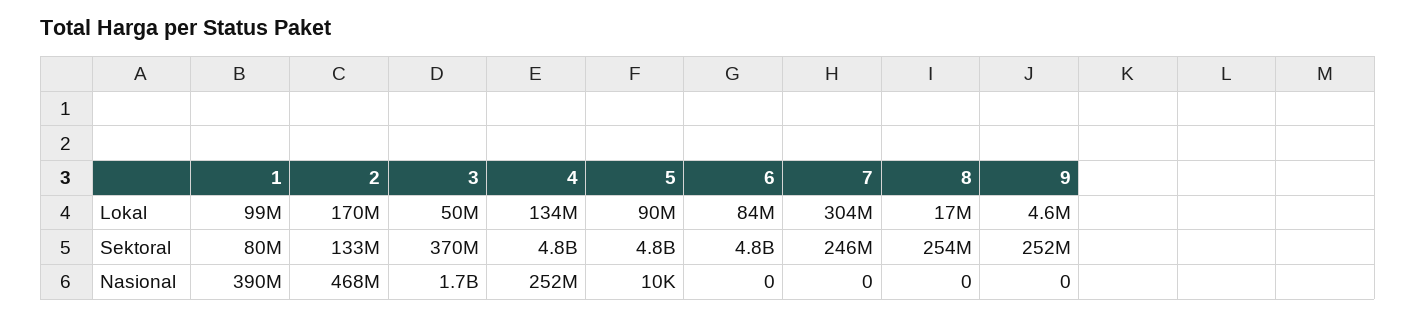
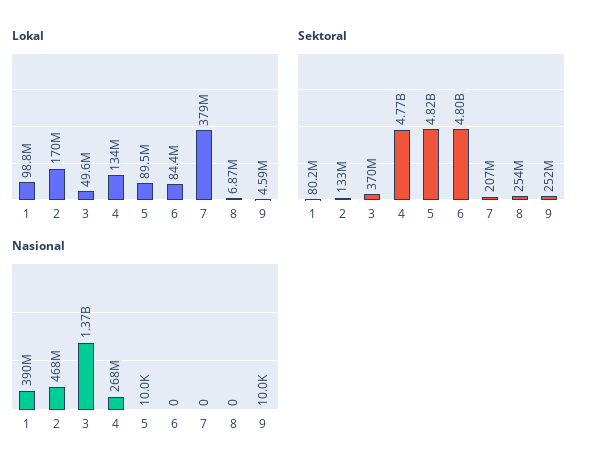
  {
    "Lokal": {
      "1": 98800000,
      "2": 170000000,
      "3": 49600000,
      "4": 134000000,
      "5": 89500000,
      "6": 84400000,
-     "7": 304000000,
+     "7": 379000000,
-     "8": 17000000,
+     "8": 6870000,
      "9": 4590000
    },
    "Sektoral": {
      "1": 80200000,
      "2": 133000000,
      "3": 370000000,
      "4": 4770000000,
      "5": 4820000000,
      "6": 4800000000,
-     "7": 246000000,
+     "7": 207000000,
      "8": 254000000,
      "9": 252000000
    },
    "Nasional": {
      "1": 390000000,
      "2": 468000000,
-     "3": 1700000000,
+     "3": 1370000000,
-     "4": 252000000,
+     "4": 268000000,
      "5": 10000,
      "6": 0,
      "7": 0,
      "8": 0,
-     "9": 0
+     "9": 10000
    }
  }

